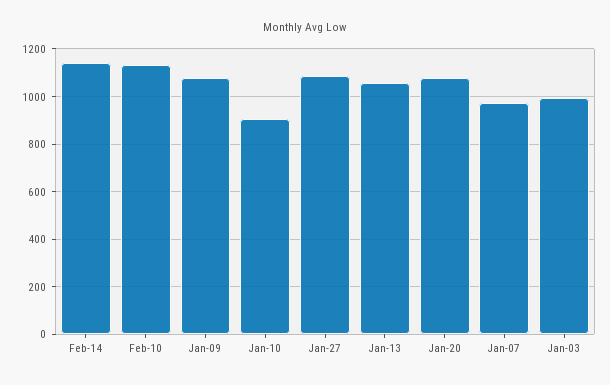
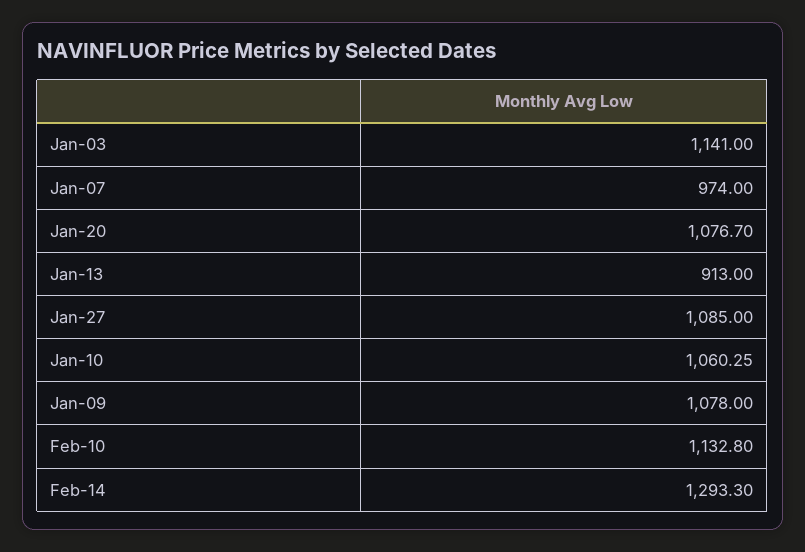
  {
-   "Feb-14": 1150,
+   "Feb-14": 1293.3,
    "Feb-10": 1132.8,
    "Jan-09": 1078,
-   "Jan-10": 900,
+   "Jan-10": 1060.25,
    "Jan-27": 1085,
-   "Jan-13": 1050,
+   "Jan-13": 913,
    "Jan-20": 1076.7,
    "Jan-07": 974,
-   "Jan-03": 1000
+   "Jan-03": 1141
  }

